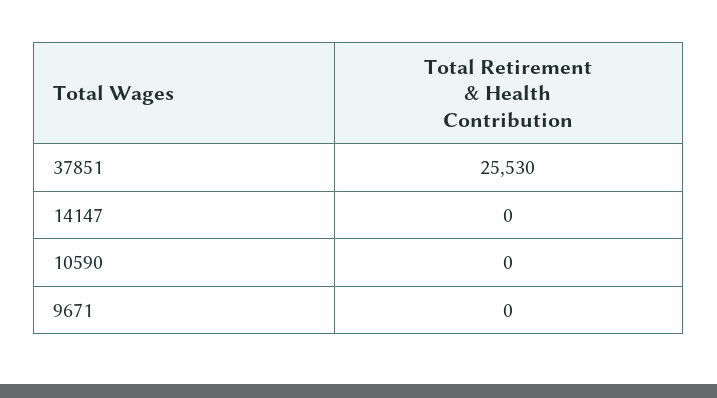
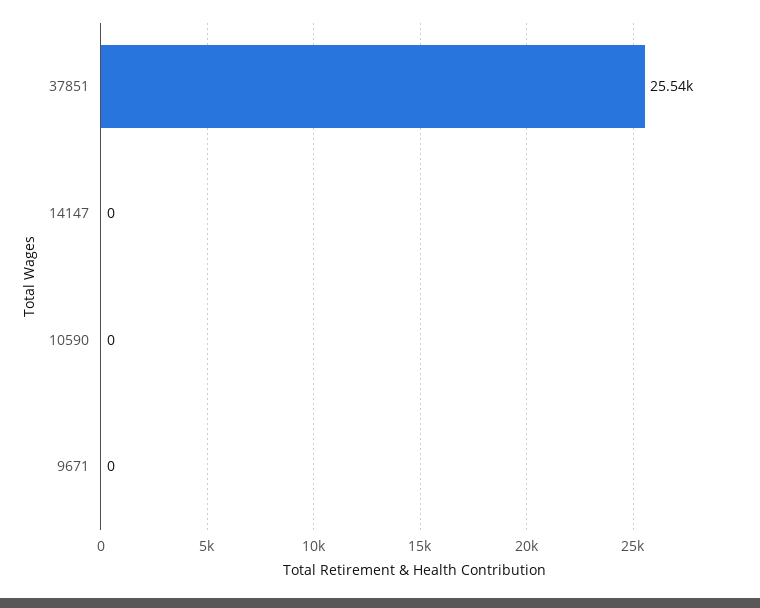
  {
-   "37851": 25530,
+   "37851": 25540,
    "14147": 0,
    "10590": 0,
    "9671": 0
  }

